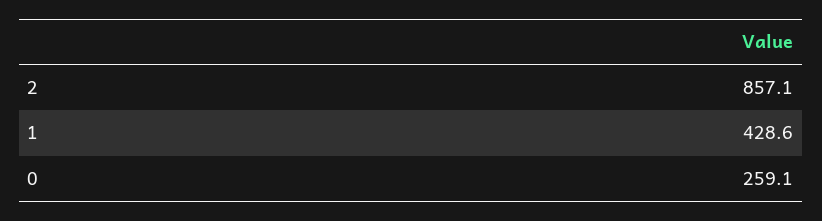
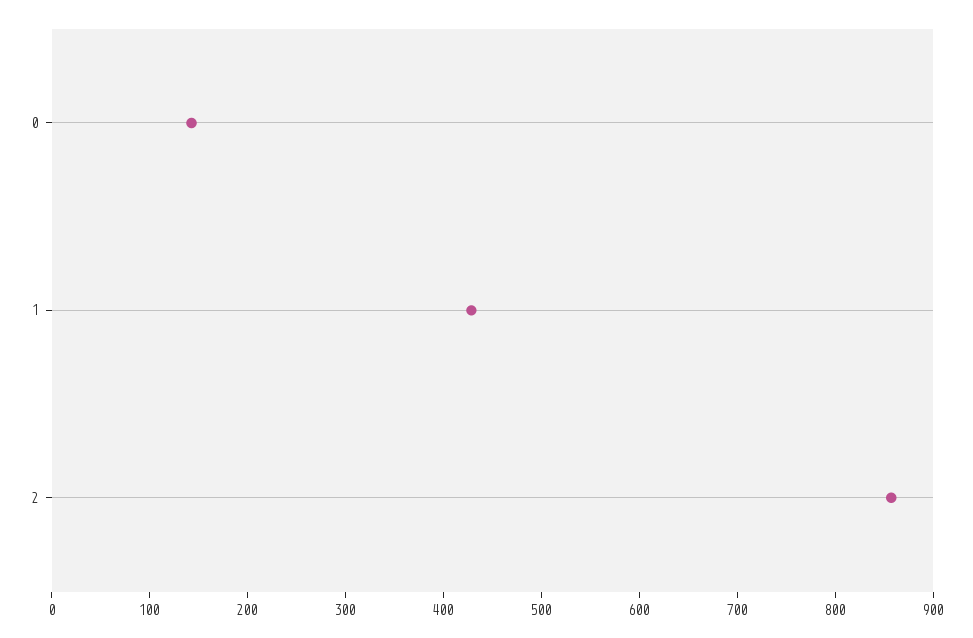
  {
    "2": 857.1,
    "1": 428.6,
-   "0": 259.1
+   "0": 140
  }

